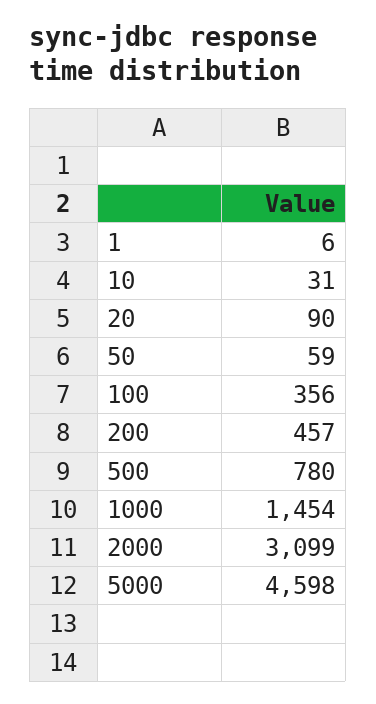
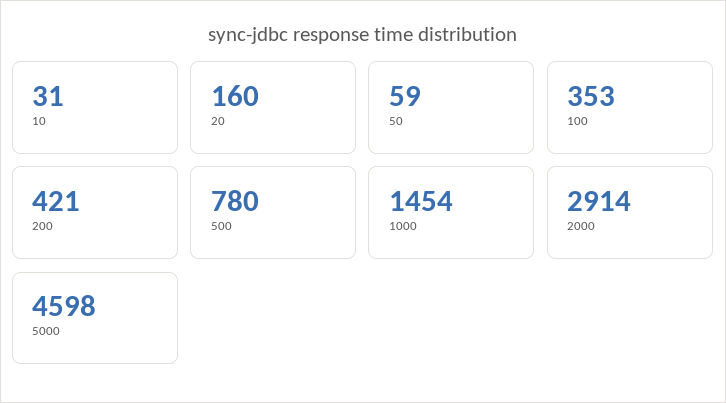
  {
-   "1": 6,
    "10": 31,
-   "20": 90,
+   "20": 160,
    "50": 59,
-   "100": 356,
+   "100": 353,
-   "200": 457,
+   "200": 421,
    "500": 780,
    "1000": 1454,
-   "2000": 3099,
+   "2000": 2914,
    "5000": 4598
  }

